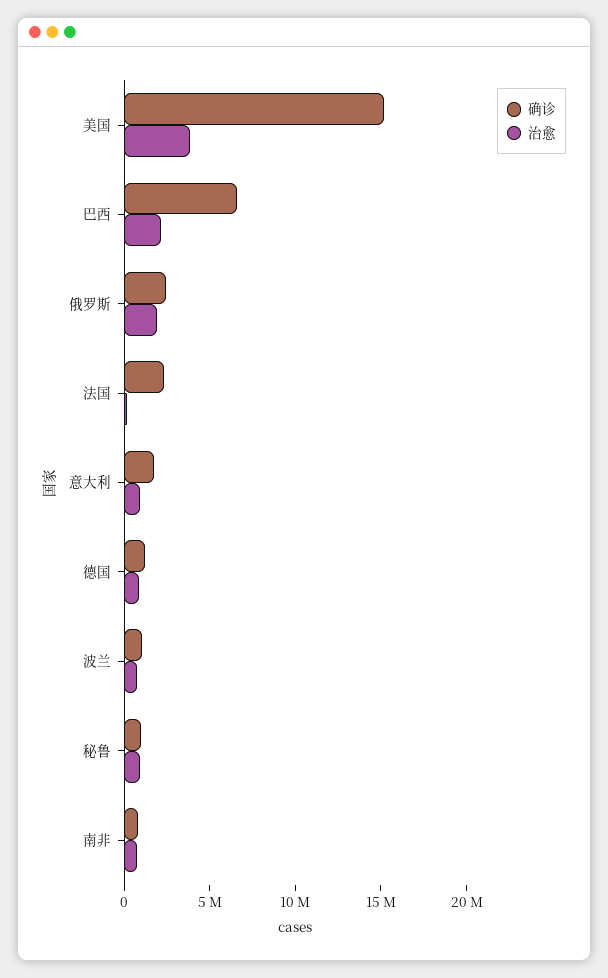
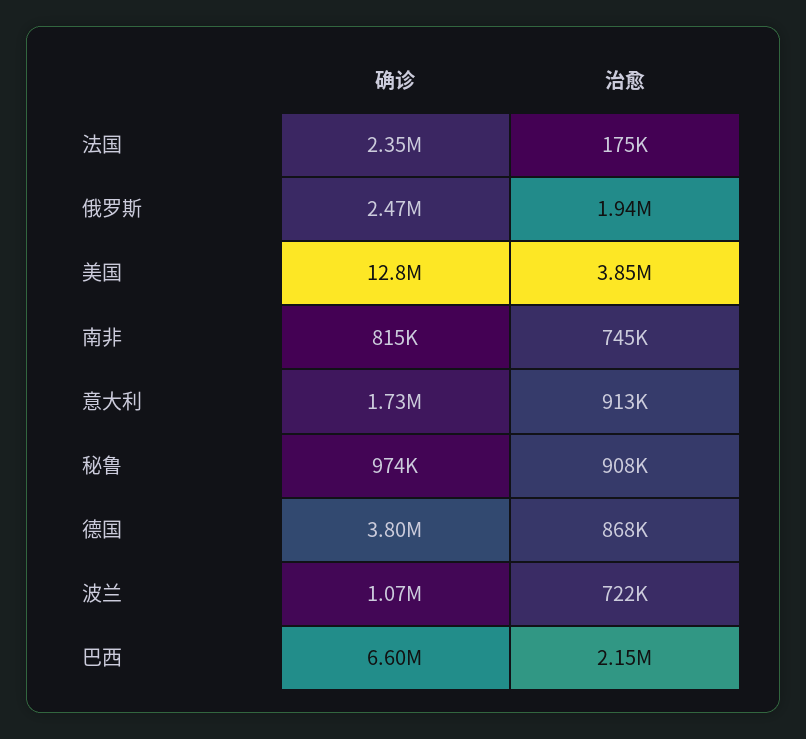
  {
    "确诊": {
-     "美国": 15000000,
+     "美国": 12800000,
      "巴西": 6600000,
      "俄罗斯": 2470000,
      "法国": 2350000,
      "意大利": 1730000,
-     "德国": 1000000,
+     "德国": 3800000,
      "波兰": 1070000,
      "秘鲁": 974000,
      "南非": 815000
    },
    "治愈": {
      "美国": 3850000,
      "巴西": 2150000,
      "俄罗斯": 1940000,
      "法国": 175000,
      "意大利": 913000,
      "德国": 868000,
      "波兰": 722000,
      "秘鲁": 908000,
      "南非": 745000
    }
  }

